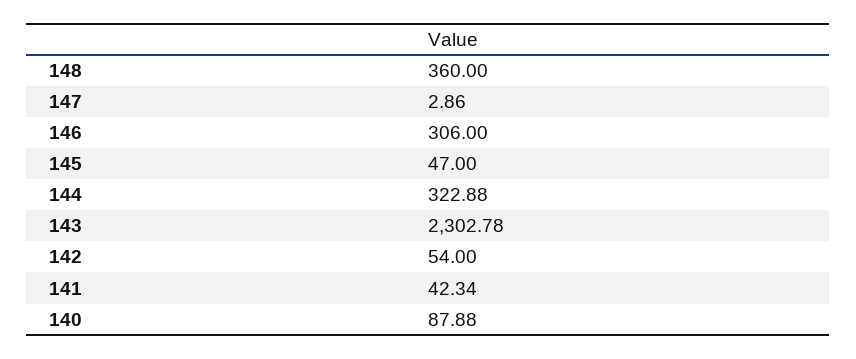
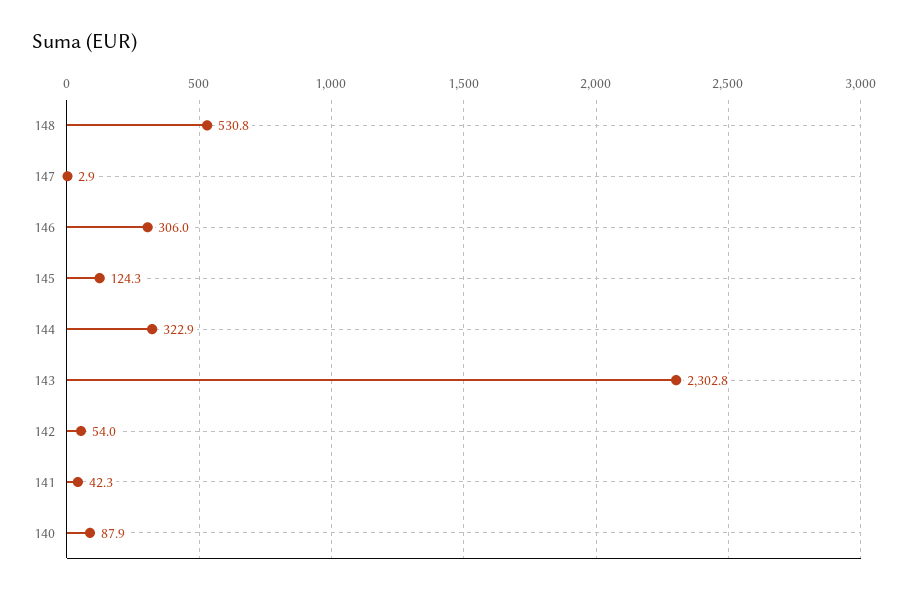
  {
-   "148": 360,
+   "148": 530.8,
    "147": 2.86,
    "146": 306,
-   "145": 47,
+   "145": 124.3,
    "144": 322.88,
    "143": 2302.78,
    "142": 54,
    "141": 42.34,
    "140": 87.88
  }

